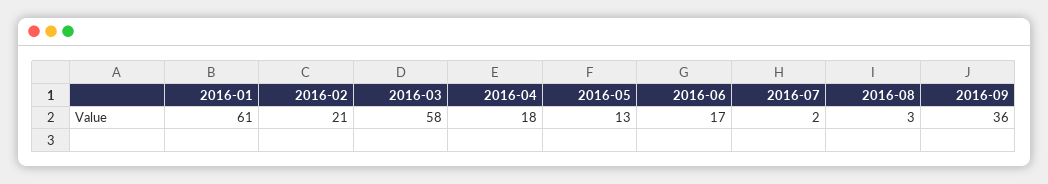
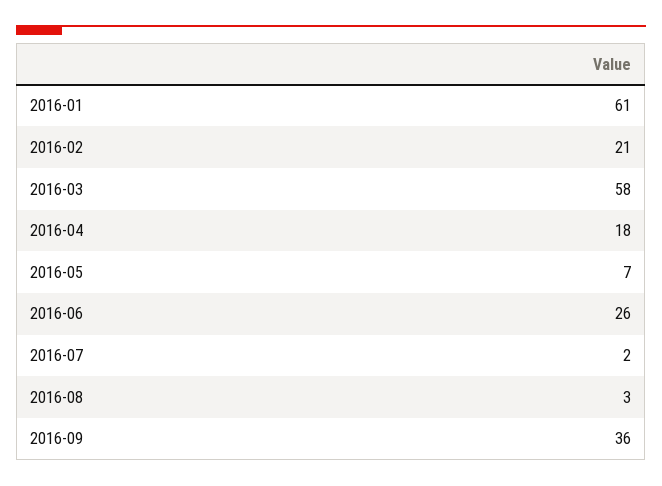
  {
    "2016-01": 61,
    "2016-02": 21,
    "2016-03": 58,
    "2016-04": 18,
-   "2016-05": 13,
+   "2016-05": 7,
-   "2016-06": 17,
+   "2016-06": 26,
    "2016-07": 2,
    "2016-08": 3,
    "2016-09": 36
  }

